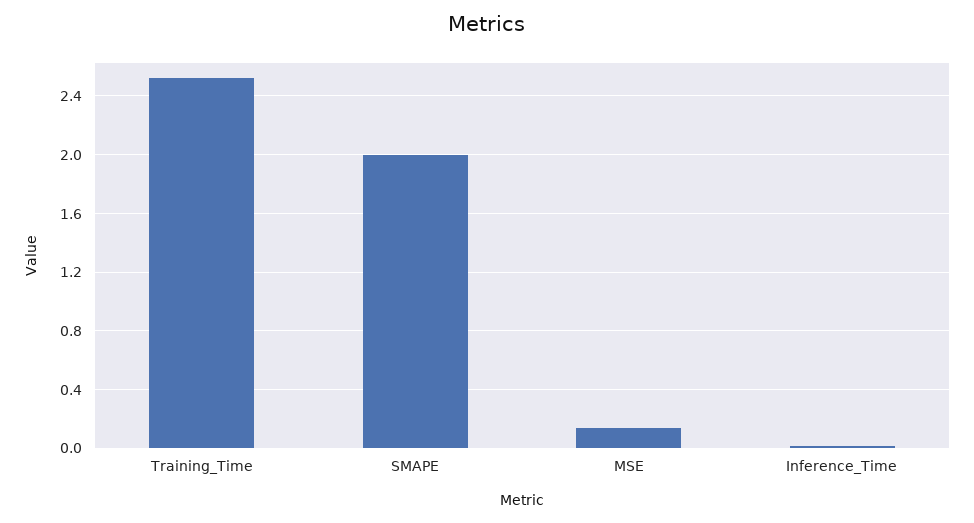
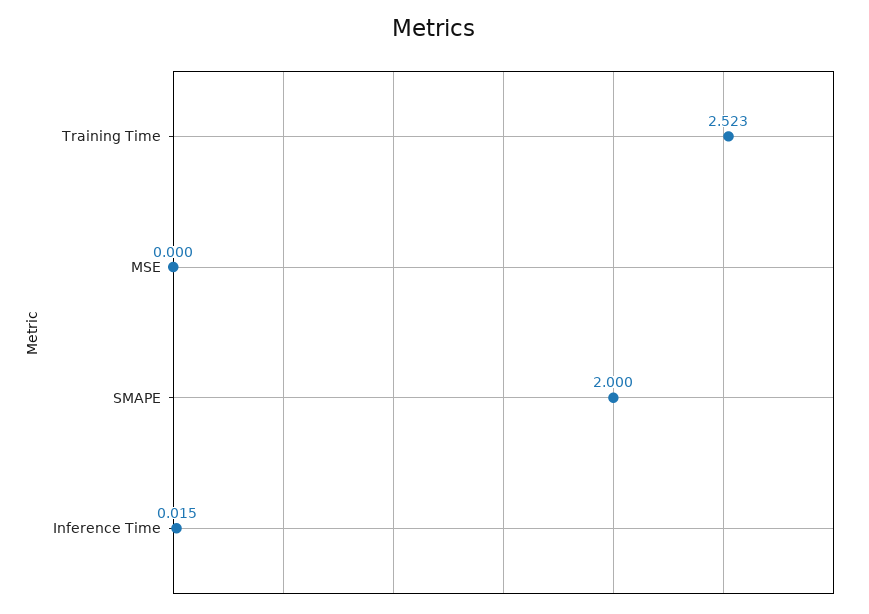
  {
    "Training_Time": 2.523,
    "SMAPE": 2,
-   "MSE": 0.15,
+   "MSE": 0,
    "Inference_Time": 0.015
  }

